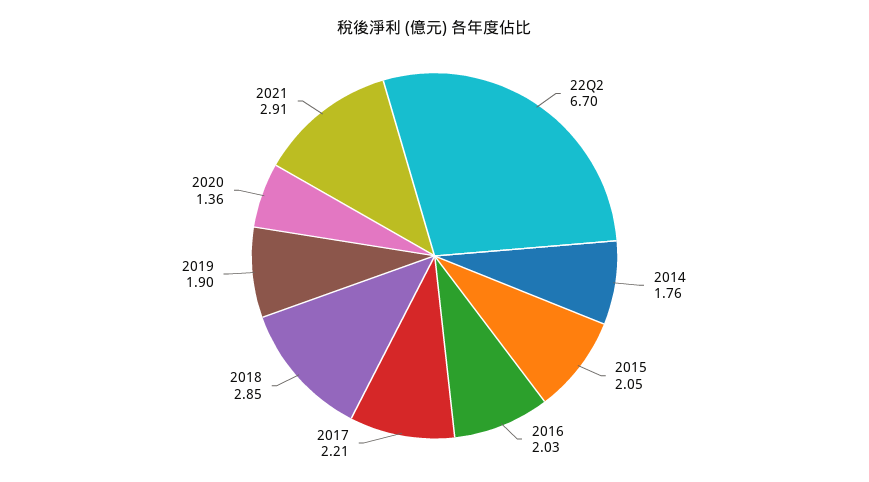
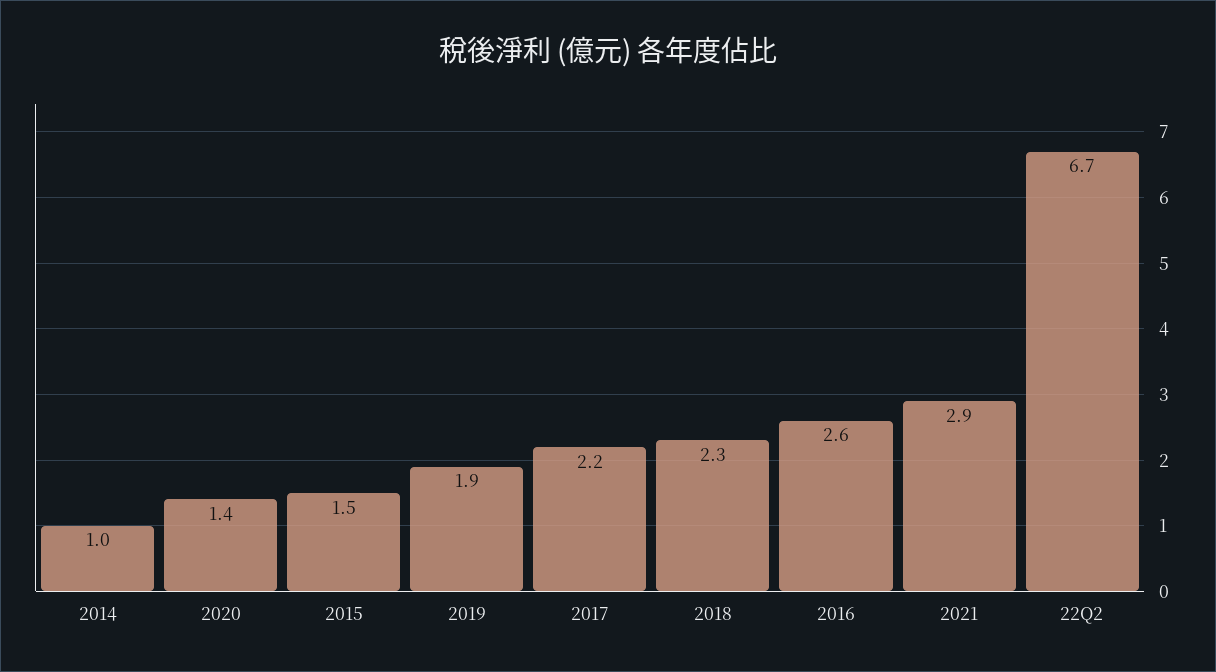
  {
    "22Q2": 6.7,
-   "2014": 1.76,
+   "2014": 1,
-   "2015": 2.05,
+   "2015": 1.5,
-   "2016": 2.03,
+   "2016": 2.6,
    "2017": 2.21,
-   "2018": 2.85,
+   "2018": 2.3,
    "2019": 1.9,
    "2020": 1.36,
    "2021": 2.91
  }

